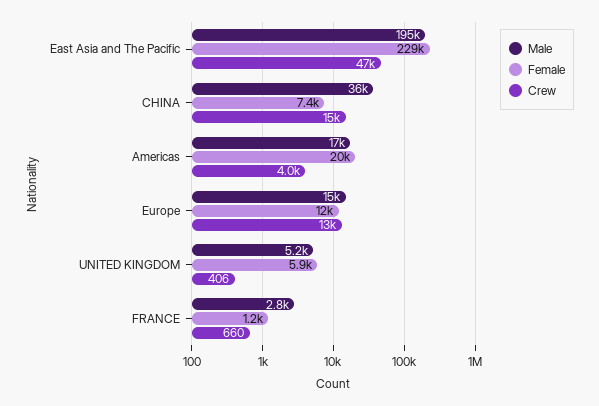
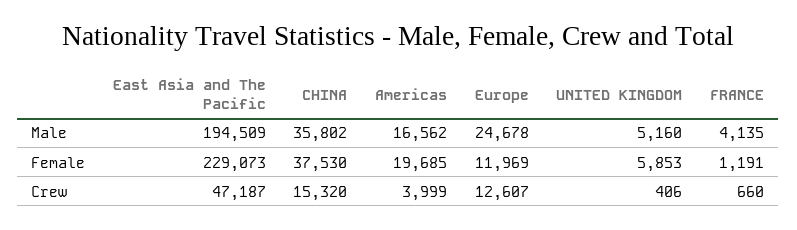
  {
    "Male": {
      "East Asia and The Pacific": 194509,
      "CHINA": 35802,
      "Americas": 16562,
-     "Europe": 15000,
+     "Europe": 24678,
      "UNITED KINGDOM": 5160,
-     "FRANCE": 2800
+     "FRANCE": 4135
    },
    "Female": {
      "East Asia and The Pacific": 229073,
-     "CHINA": 7400,
+     "CHINA": 37530,
      "Americas": 19685,
      "Europe": 11969,
      "UNITED KINGDOM": 5853,
      "FRANCE": 1191
    },
    "Crew": {
      "East Asia and The Pacific": 47187,
      "CHINA": 15320,
      "Americas": 3999,
      "Europe": 12607,
      "UNITED KINGDOM": 406,
      "FRANCE": 660
    }
  }

